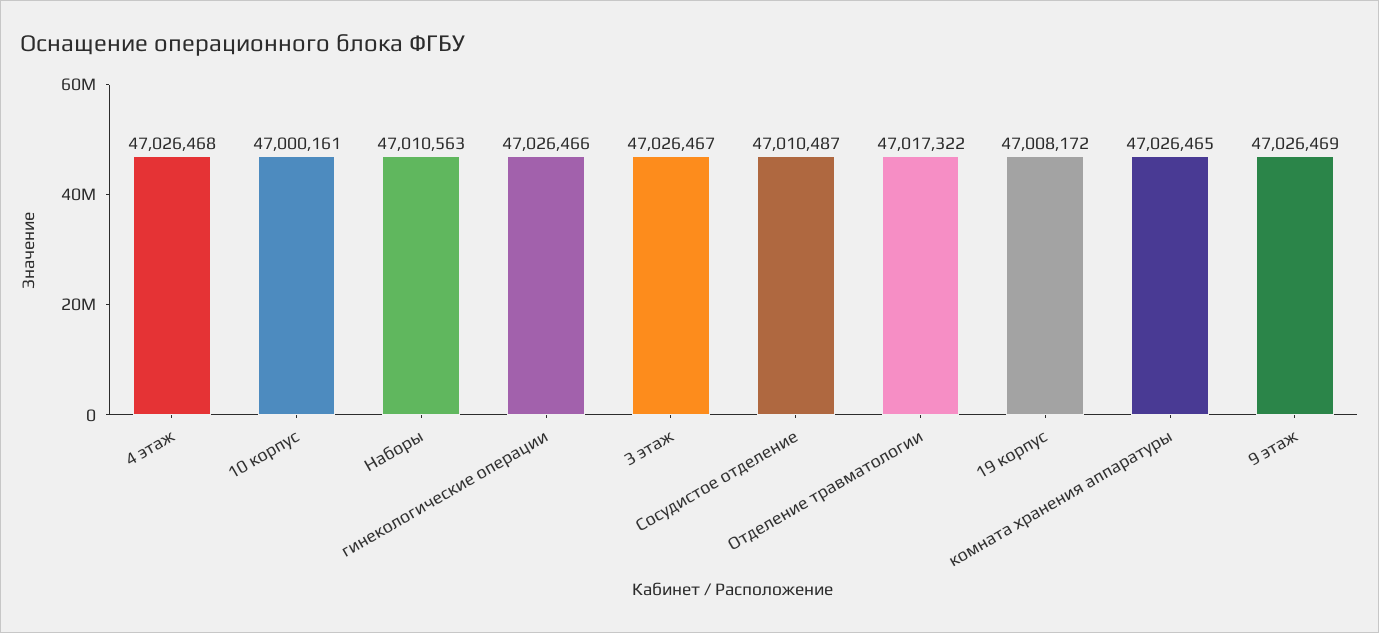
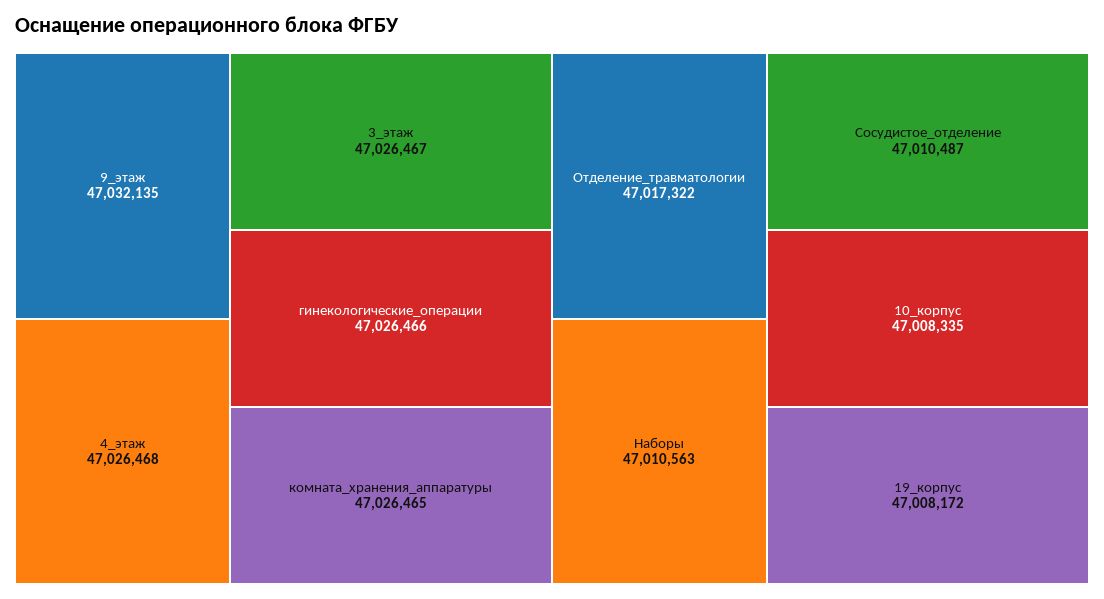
  {
    "4 этаж": 47026468,
-   "10 корпус": 47000161,
+   "10 корпус": 47008335,
    "Наборы": 47010563,
    "гинекологические операции": 47026466,
    "3 этаж": 47026467,
    "Сосудистое отделение": 47010487,
    "Отделение травматологии": 47017322,
    "19 корпус": 47008172,
    "комната хранения аппаратуры": 47026465,
-   "9 этаж": 47026469
+   "9 этаж": 47032135
  }

